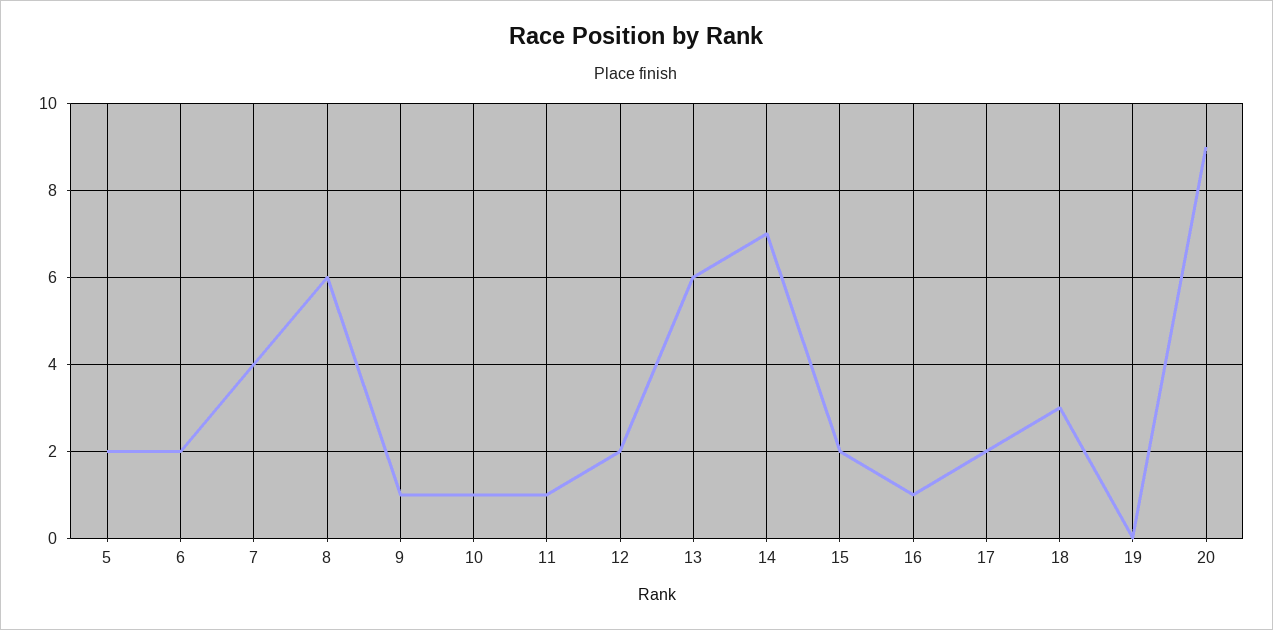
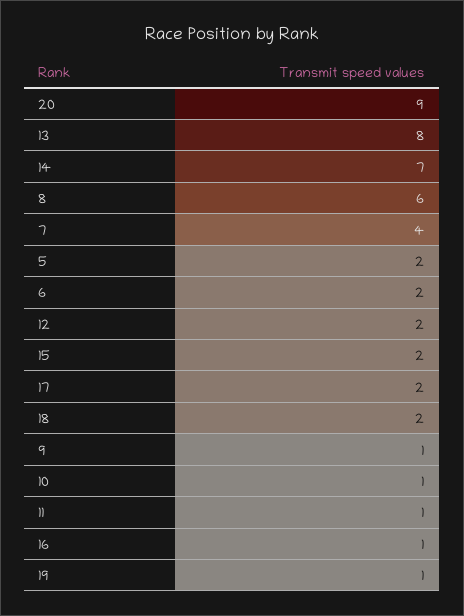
  {
    "5": 2,
    "6": 2,
    "7": 4,
    "8": 6,
    "9": 1,
    "10": 1,
    "11": 1,
    "12": 2,
-   "13": 6,
+   "13": 8,
    "14": 7,
    "15": 2,
    "16": 1,
    "17": 2,
-   "18": 3,
+   "18": 2,
-   "19": 0,
+   "19": 1,
    "20": 9
  }

